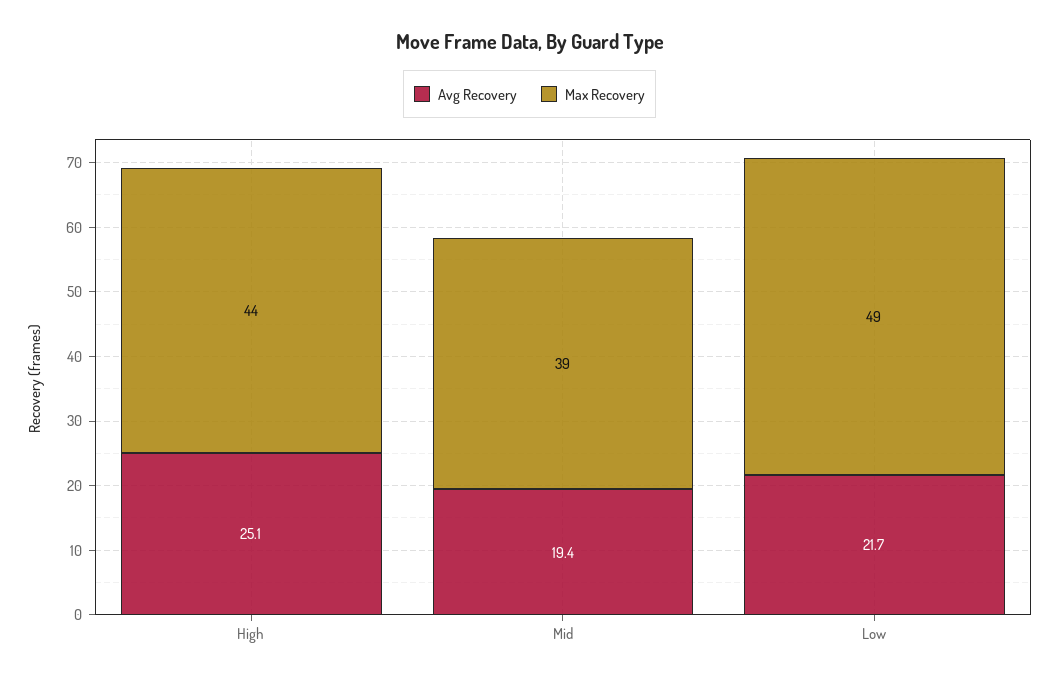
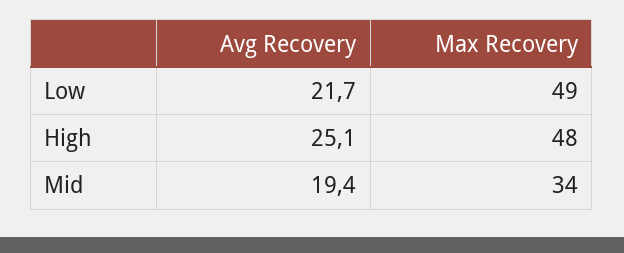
  {
    "Avg Recovery": {
      "High": 25.1,
      "Mid": 19.4,
      "Low": 21.7
    },
    "Max Recovery": {
-     "High": 44,
+     "High": 48,
-     "Mid": 39,
+     "Mid": 34,
      "Low": 49
    }
  }

